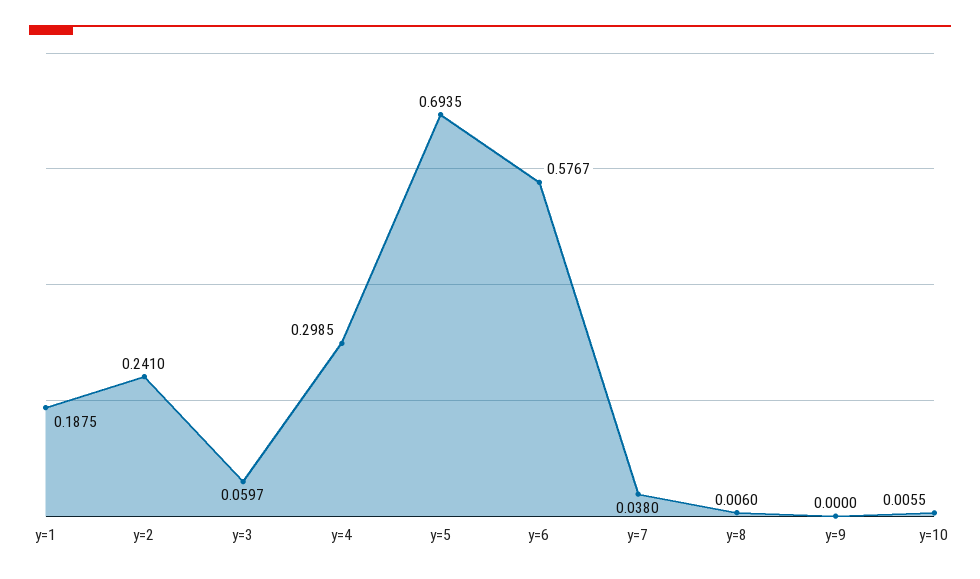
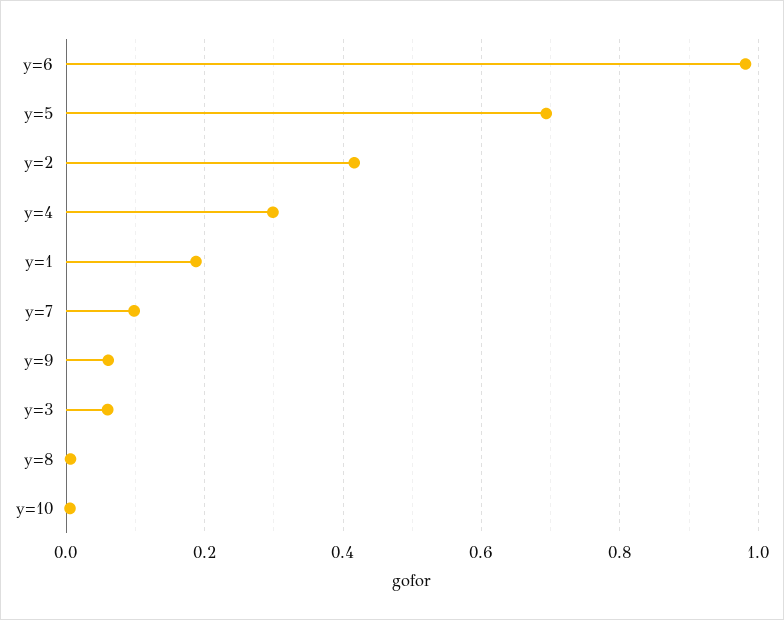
  {
    "y=1": 0.1875,
-   "y=2": 0.241,
+   "y=2": 0.42,
    "y=3": 0.0597,
    "y=4": 0.2985,
    "y=5": 0.6935,
-   "y=6": 0.5767,
+   "y=6": 0.98,
-   "y=7": 0.038,
+   "y=7": 0.1,
    "y=8": 0.006,
-   "y=9": 0,
+   "y=9": 0.06,
    "y=10": 0.0055
  }

